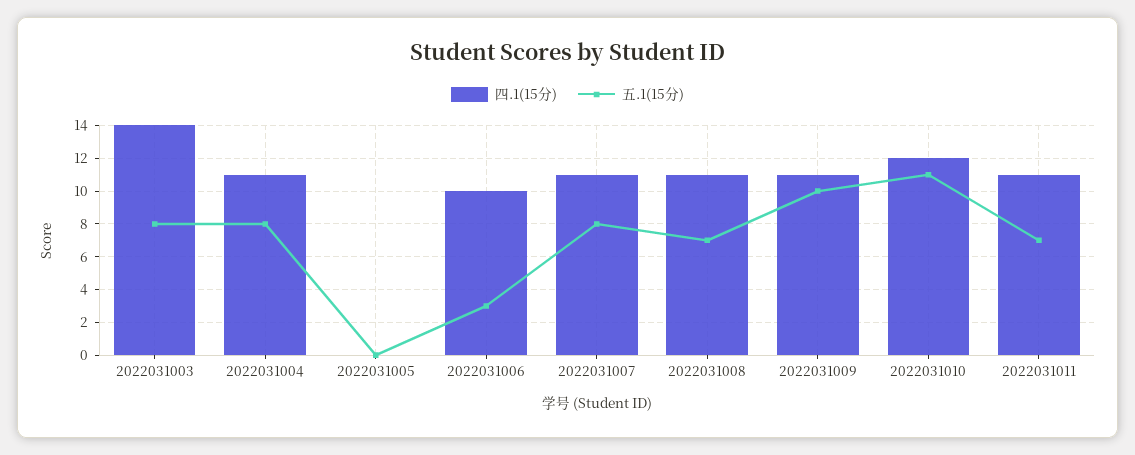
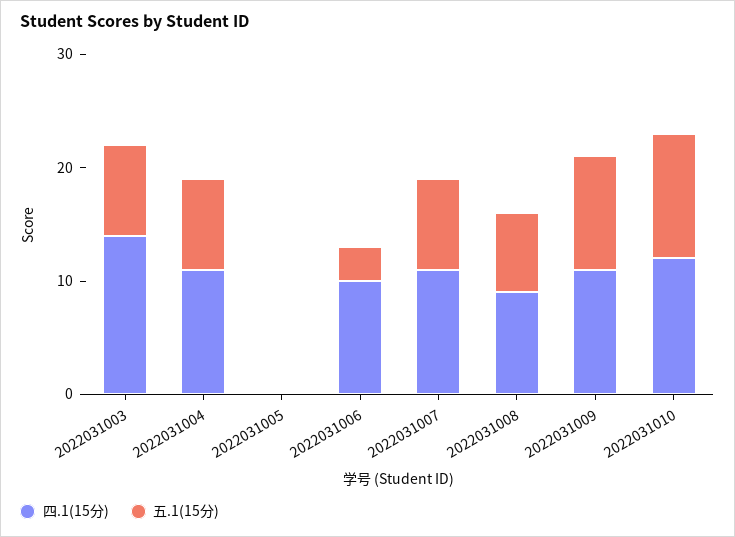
  {
    "四.1(15分)": {
      "2022031003": 14,
      "2022031004": 11,
      "2022031005": 0,
      "2022031006": 10,
      "2022031007": 11,
-     "2022031008": 11,
+     "2022031008": 9,
      "2022031009": 11,
-     "2022031010": 12,
+     "2022031010": 12
-     "2022031011": 11
    },
    "五.1(15分)": {
      "2022031003": 8,
      "2022031004": 8,
      "2022031005": 0,
      "2022031006": 3,
      "2022031007": 8,
      "2022031008": 7,
      "2022031009": 10,
-     "2022031010": 11,
+     "2022031010": 11
-     "2022031011": 7
    }
  }

